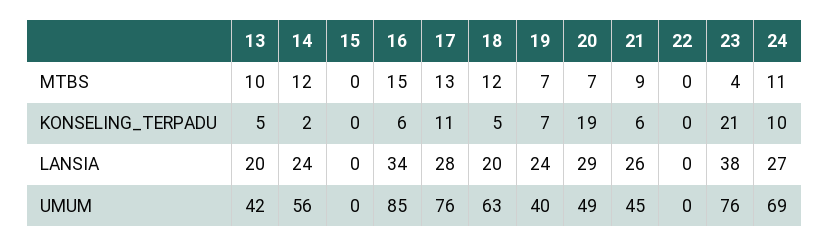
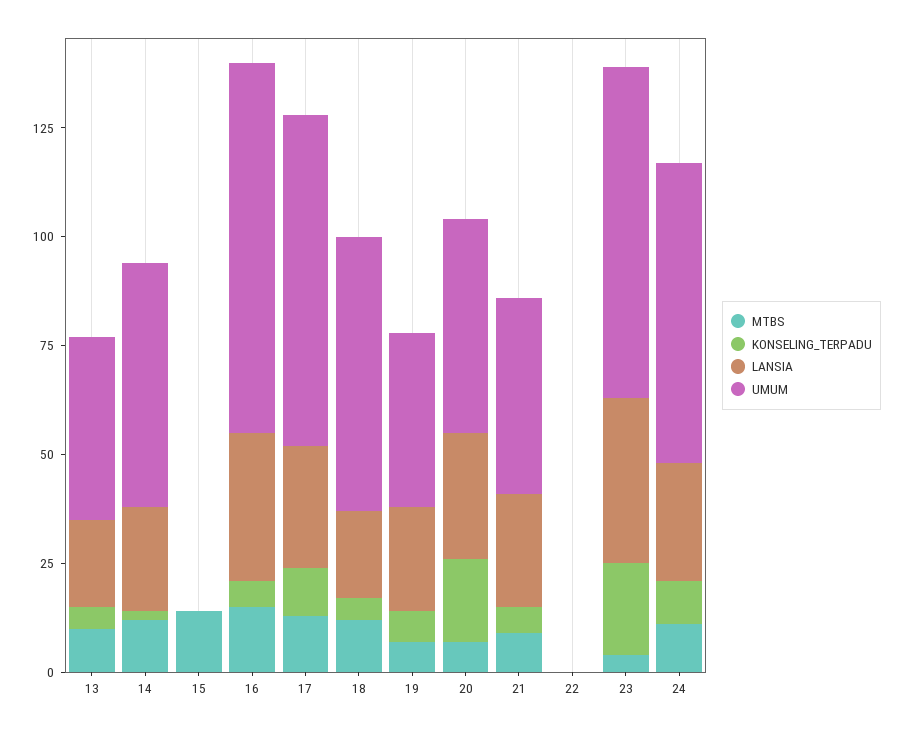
  {
    "MTBS": {
      "13": 10,
      "14": 12,
-     "15": 0,
+     "15": 15,
      "16": 15,
      "17": 13,
      "18": 12,
      "19": 7,
      "20": 7,
      "21": 9,
      "22": 0,
      "23": 4,
      "24": 11
    },
    "KONSELING_TERPADU": {
      "13": 5,
      "14": 2,
      "15": 0,
      "16": 6,
      "17": 11,
      "18": 5,
      "19": 7,
      "20": 19,
      "21": 6,
      "22": 0,
      "23": 21,
      "24": 10
    },
    "LANSIA": {
      "13": 20,
      "14": 24,
      "15": 0,
      "16": 34,
      "17": 28,
      "18": 20,
      "19": 24,
      "20": 29,
      "21": 26,
      "22": 0,
      "23": 38,
      "24": 27
    },
    "UMUM": {
      "13": 42,
      "14": 56,
      "15": 0,
      "16": 85,
      "17": 76,
      "18": 63,
      "19": 40,
      "20": 49,
      "21": 45,
      "22": 0,
      "23": 76,
      "24": 69
    }
  }

